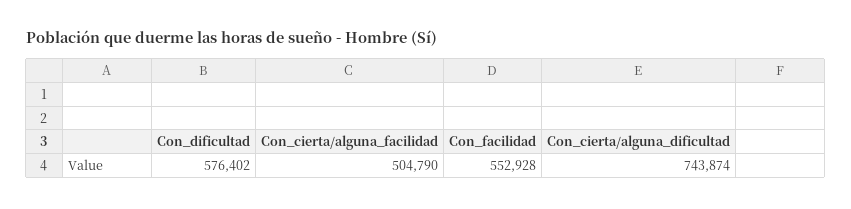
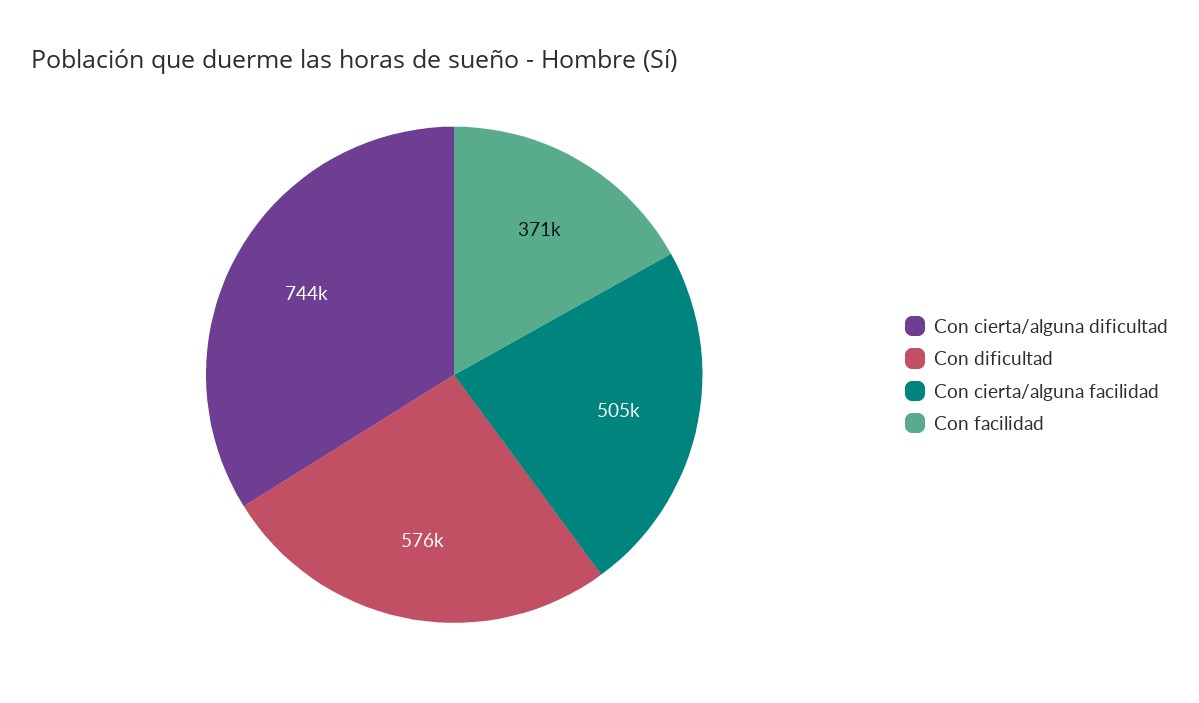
  {
    "Con_dificultad": 576402,
    "Con_cierta/alguna_facilidad": 504790,
-   "Con_facilidad": 552928,
+   "Con_facilidad": 371000,
    "Con_cierta/alguna_dificultad": 743874
  }

